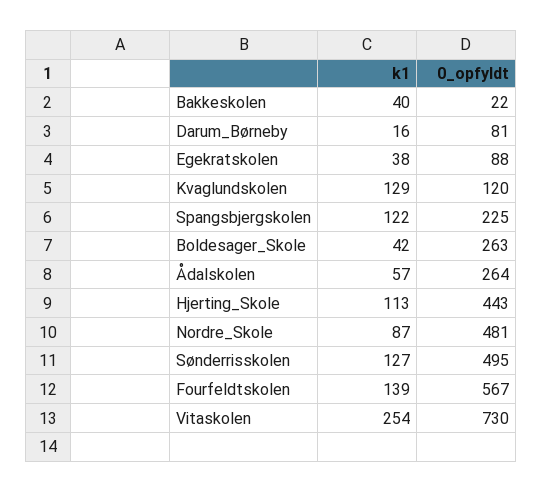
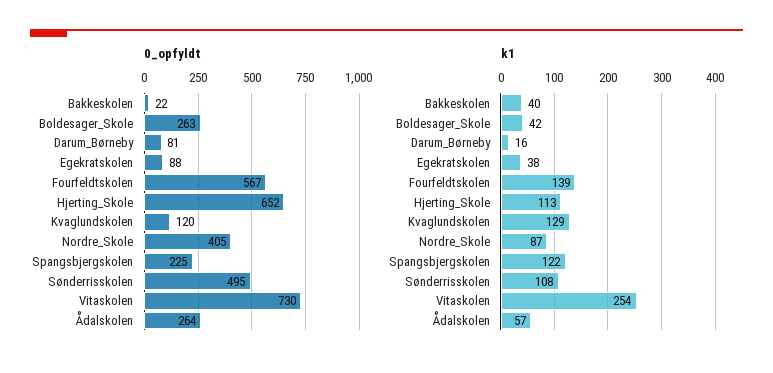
  {
    "k1": {
      "Bakkeskolen": 40,
      "Darum_Børneby": 16,
      "Egekratskolen": 38,
      "Kvaglundskolen": 129,
      "Spangsbjergskolen": 122,
      "Boldesager_Skole": 42,
      "Ådalskolen": 57,
      "Hjerting_Skole": 113,
      "Nordre_Skole": 87,
-     "Sønderrisskolen": 127,
+     "Sønderrisskolen": 108,
      "Fourfeldtskolen": 139,
      "Vitaskolen": 254
    },
    "0_opfyldt": {
      "Bakkeskolen": 22,
      "Darum_Børneby": 81,
      "Egekratskolen": 88,
      "Kvaglundskolen": 120,
      "Spangsbjergskolen": 225,
      "Boldesager_Skole": 263,
      "Ådalskolen": 264,
-     "Hjerting_Skole": 443,
+     "Hjerting_Skole": 652,
-     "Nordre_Skole": 481,
+     "Nordre_Skole": 405,
      "Sønderrisskolen": 495,
      "Fourfeldtskolen": 567,
      "Vitaskolen": 730
    }
  }

